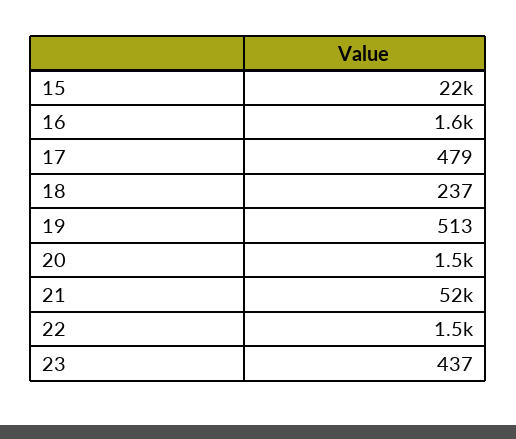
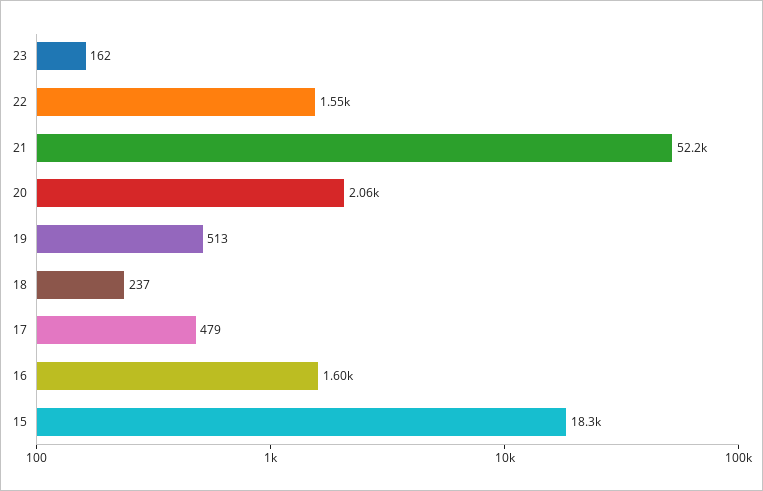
  {
-   "15": 22000,
+   "15": 18300,
    "16": 1600,
    "17": 479,
    "18": 237,
    "19": 513,
-   "20": 1500,
+   "20": 2060,
    "21": 52200,
    "22": 1550,
-   "23": 437
+   "23": 162
  }

